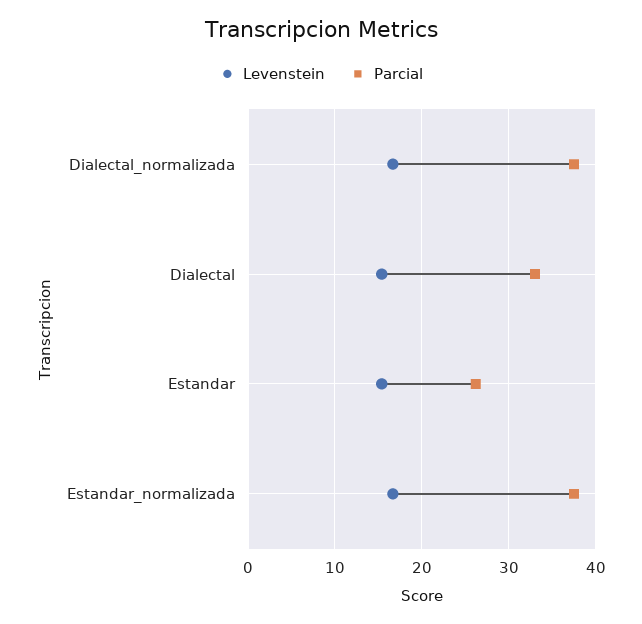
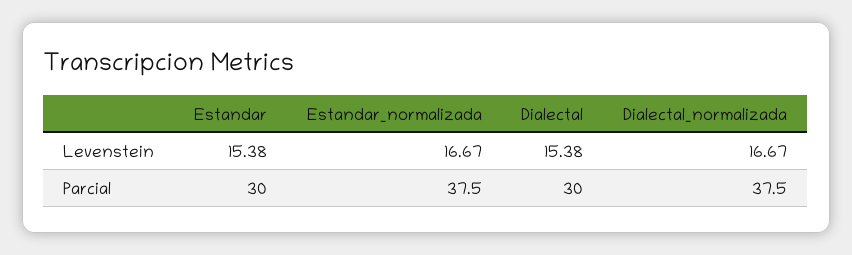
  {
    "Levenstein": {
      "Dialectal_normalizada": 16.67,
      "Dialectal": 15.38,
      "Estandar": 15.38,
      "Estandar_normalizada": 16.67
    },
    "Parcial": {
      "Dialectal_normalizada": 37.5,
-     "Dialectal": 33,
+     "Dialectal": 30,
-     "Estandar": 26,
+     "Estandar": 30,
      "Estandar_normalizada": 37.5
    }
  }

